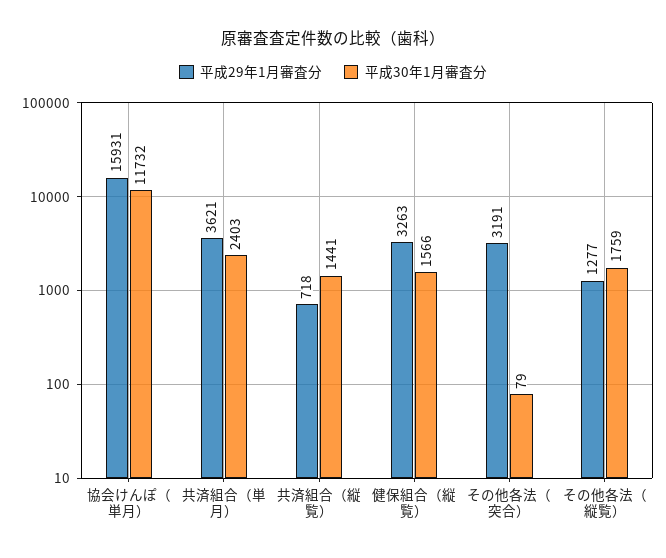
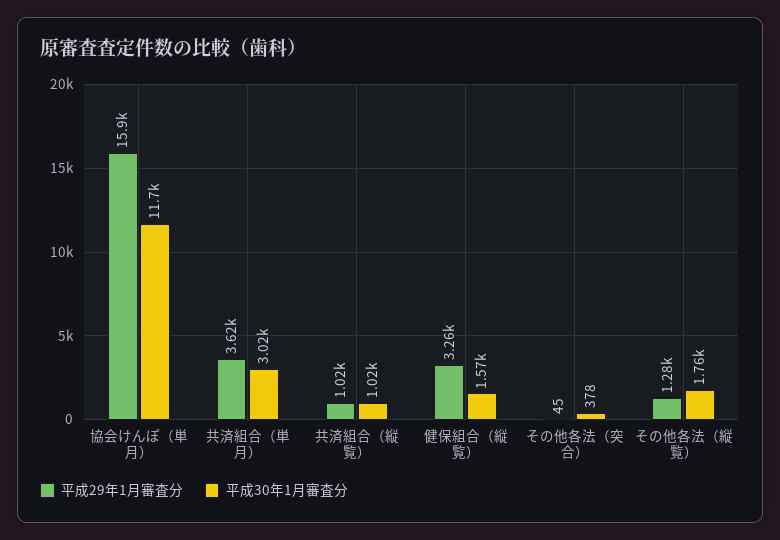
  {
    "平成29年1月審査分": {
      "協会けんぽ（単月）": 15931,
      "共済組合（単月）": 3621,
-     "共済組合（縦覧）": 718,
+     "共済組合（縦覧）": 1020,
      "健保組合（縦覧）": 3263,
-     "その他各法（突合）": 3191,
+     "その他各法（突合）": 45,
      "その他各法（縦覧）": 1277
    },
    "平成30年1月審査分": {
      "協会けんぽ（単月）": 11732,
-     "共済組合（単月）": 2403,
+     "共済組合（単月）": 3020,
-     "共済組合（縦覧）": 1441,
+     "共済組合（縦覧）": 1020,
      "健保組合（縦覧）": 1566,
-     "その他各法（突合）": 79,
+     "その他各法（突合）": 378,
      "その他各法（縦覧）": 1759
    }
  }

